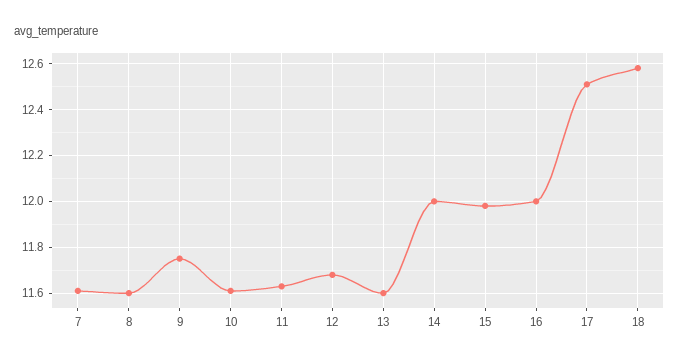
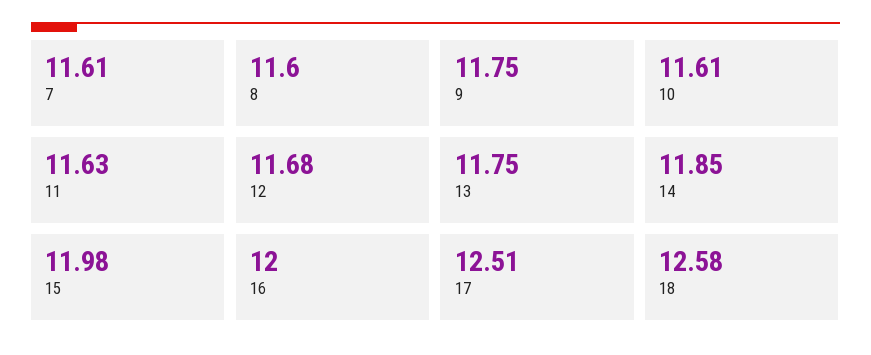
  {
    "7": 11.61,
    "8": 11.6,
    "9": 11.75,
    "10": 11.61,
    "11": 11.63,
    "12": 11.68,
-   "13": 11.6,
+   "13": 11.75,
-   "14": 12,
+   "14": 11.85,
    "15": 11.98,
    "16": 12,
    "17": 12.51,
    "18": 12.58
  }

